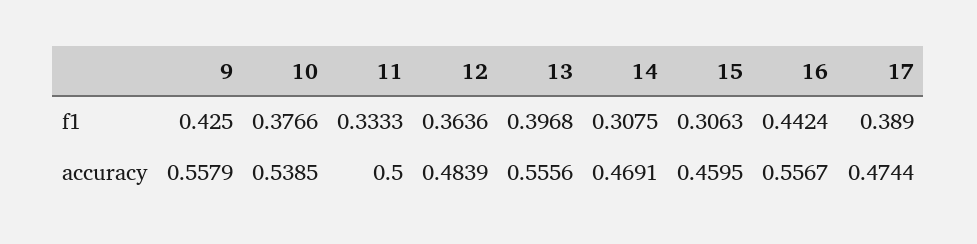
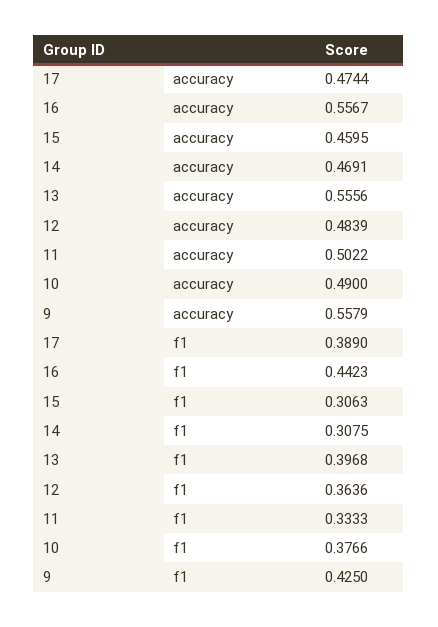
  {
    "9": {
      "f1": 0.425,
      "accuracy": 0.5579
    },
    "10": {
      "f1": 0.3766,
-     "accuracy": 0.5385
+     "accuracy": 0.49
    },
    "11": {
      "f1": 0.3333,
-     "accuracy": 0.5
+     "accuracy": 0.5022
    },
    "12": {
      "f1": 0.3636,
      "accuracy": 0.4839
    },
    "13": {
      "f1": 0.3968,
      "accuracy": 0.5556
    },
    "14": {
      "f1": 0.3075,
      "accuracy": 0.4691
    },
    "15": {
      "f1": 0.3063,
      "accuracy": 0.4595
    },
    "16": {
-     "f1": 0.4424,
+     "f1": 0.4423,
      "accuracy": 0.5567
    },
    "17": {
      "f1": 0.389,
      "accuracy": 0.4744
    }
  }

